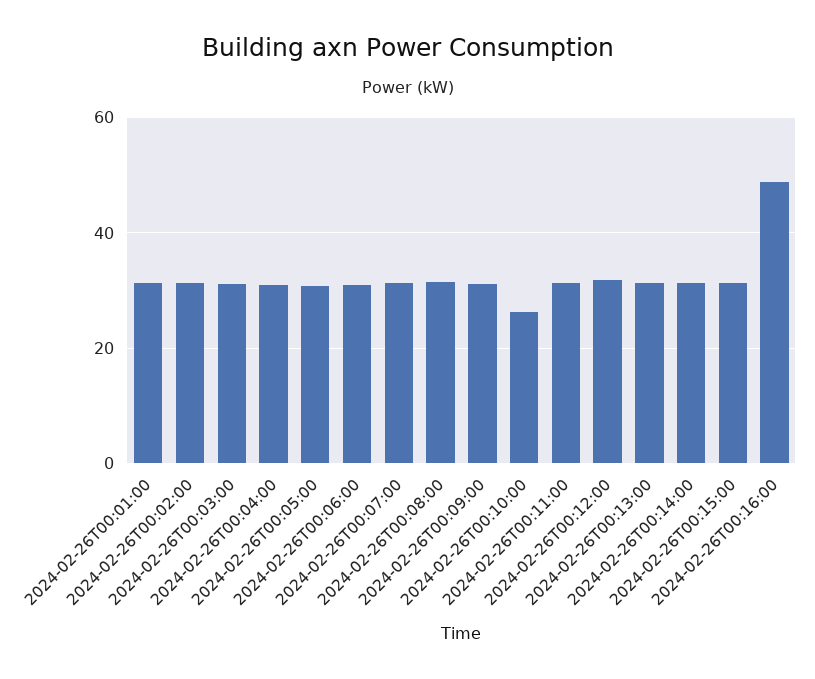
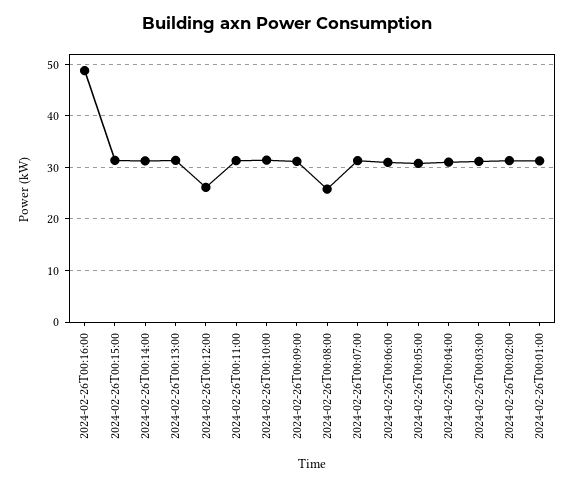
  {
    "2024-02-26T00:01:00": 32,
    "2024-02-26T00:02:00": 32,
    "2024-02-26T00:03:00": 32,
    "2024-02-26T00:04:00": 32,
    "2024-02-26T00:05:00": 30,
    "2024-02-26T00:06:00": 30,
    "2024-02-26T00:07:00": 32,
-   "2024-02-26T00:08:00": 32,
+   "2024-02-26T00:08:00": 26,
    "2024-02-26T00:09:00": 32,
-   "2024-02-26T00:10:00": 26,
+   "2024-02-26T00:10:00": 32,
    "2024-02-26T00:11:00": 32,
-   "2024-02-26T00:12:00": 32,
+   "2024-02-26T00:12:00": 26,
    "2024-02-26T00:13:00": 32,
    "2024-02-26T00:14:00": 32,
    "2024-02-26T00:15:00": 32,
    "2024-02-26T00:16:00": 48
  }

